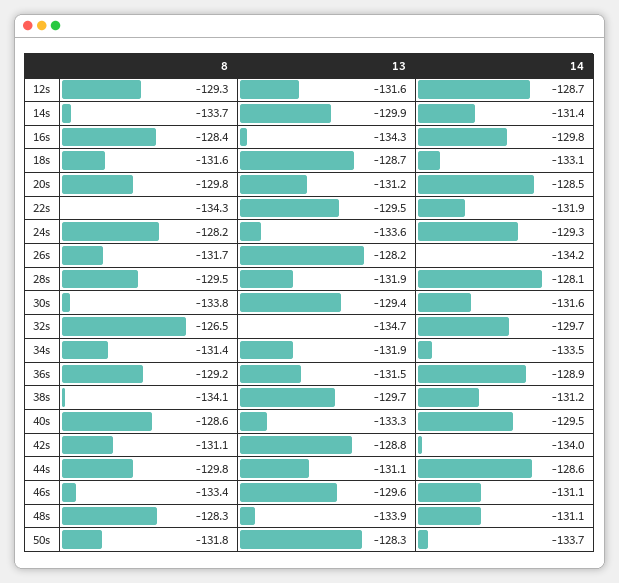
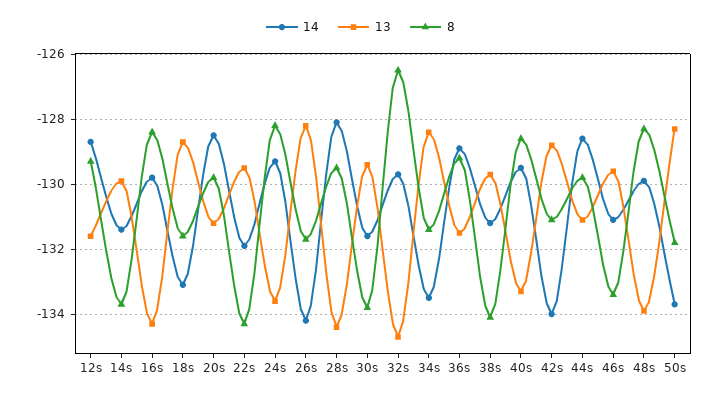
  {
    "8": {
      "12s": -129.3,
      "14s": -133.7,
      "16s": -128.4,
      "18s": -131.6,
      "20s": -129.8,
      "22s": -134.3,
      "24s": -128.2,
      "26s": -131.7,
      "28s": -129.5,
      "30s": -133.8,
      "32s": -126.5,
      "34s": -131.4,
      "36s": -129.2,
      "38s": -134.1,
      "40s": -128.6,
      "42s": -131.1,
      "44s": -129.8,
      "46s": -133.4,
      "48s": -128.3,
      "50s": -131.8
    },
    "13": {
      "12s": -131.6,
      "14s": -129.9,
      "16s": -134.3,
      "18s": -128.7,
      "20s": -131.2,
      "22s": -129.5,
      "24s": -133.6,
      "26s": -128.2,
-     "28s": -131.9,
+     "28s": -134.5,
      "30s": -129.4,
      "32s": -134.7,
-     "34s": -131.9,
+     "34s": -128.5,
      "36s": -131.5,
      "38s": -129.7,
      "40s": -133.3,
      "42s": -128.8,
      "44s": -131.1,
      "46s": -129.6,
      "48s": -133.9,
      "50s": -128.3
    },
    "14": {
      "12s": -128.7,
      "14s": -131.4,
      "16s": -129.8,
      "18s": -133.1,
      "20s": -128.5,
      "22s": -131.9,
      "24s": -129.3,
      "26s": -134.2,
      "28s": -128.1,
      "30s": -131.6,
      "32s": -129.7,
      "34s": -133.5,
      "36s": -128.9,
      "38s": -131.2,
      "40s": -129.5,
      "42s": -134,
      "44s": -128.6,
      "46s": -131.1,
-     "48s": -131.1,
+     "48s": -130,
      "50s": -133.7
    }
  }

